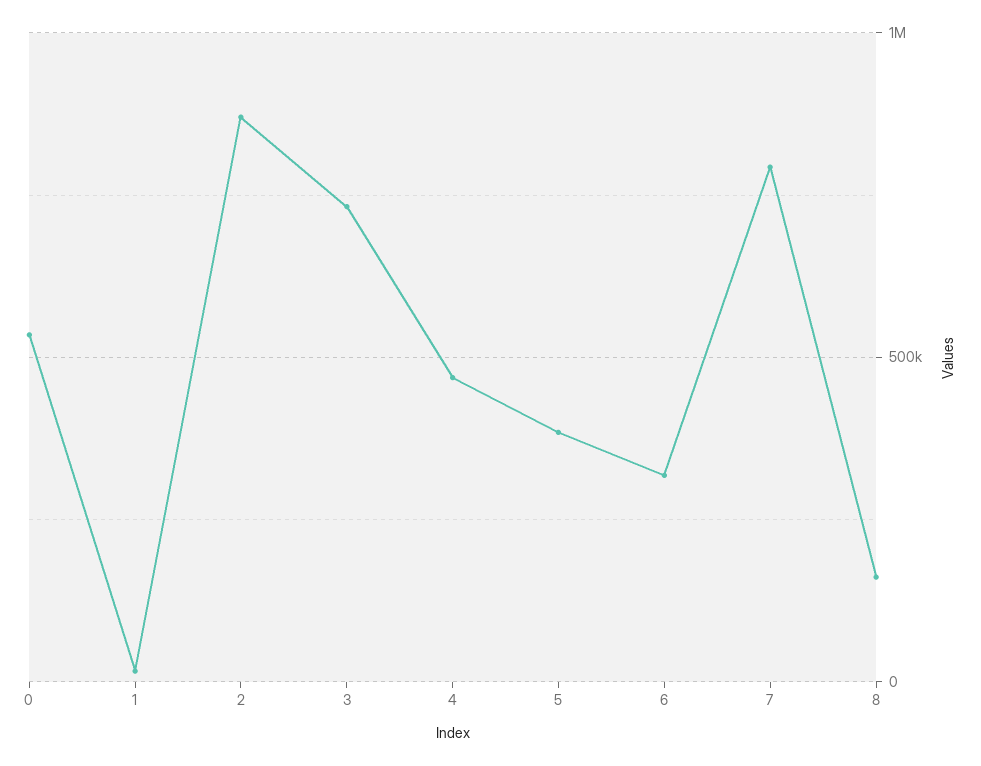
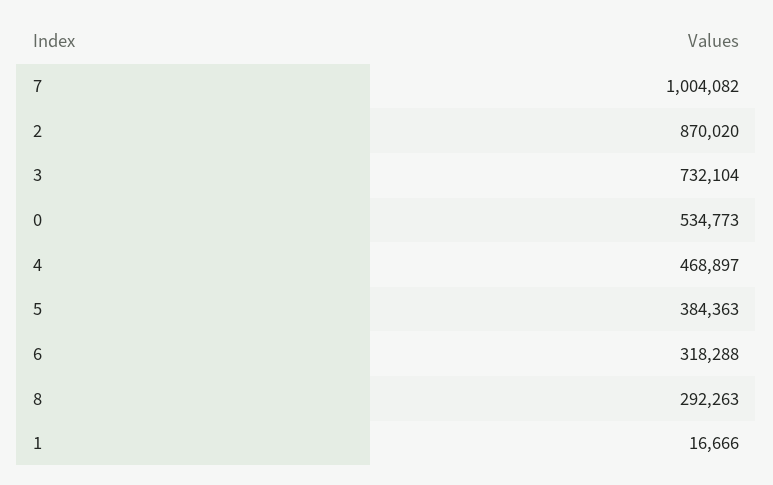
  {
    "0": 534773,
    "1": 16666,
    "2": 870020,
    "3": 732104,
    "4": 468897,
    "5": 384363,
    "6": 318288,
-   "7": 800000,
+   "7": 1004082,
-   "8": 150000
+   "8": 292263
  }

